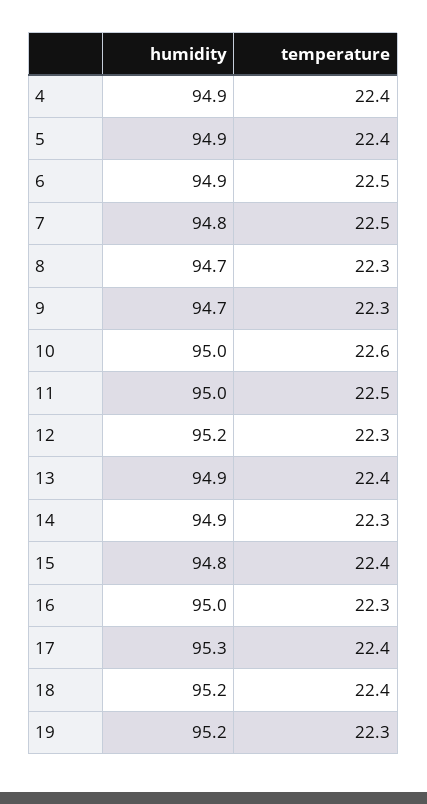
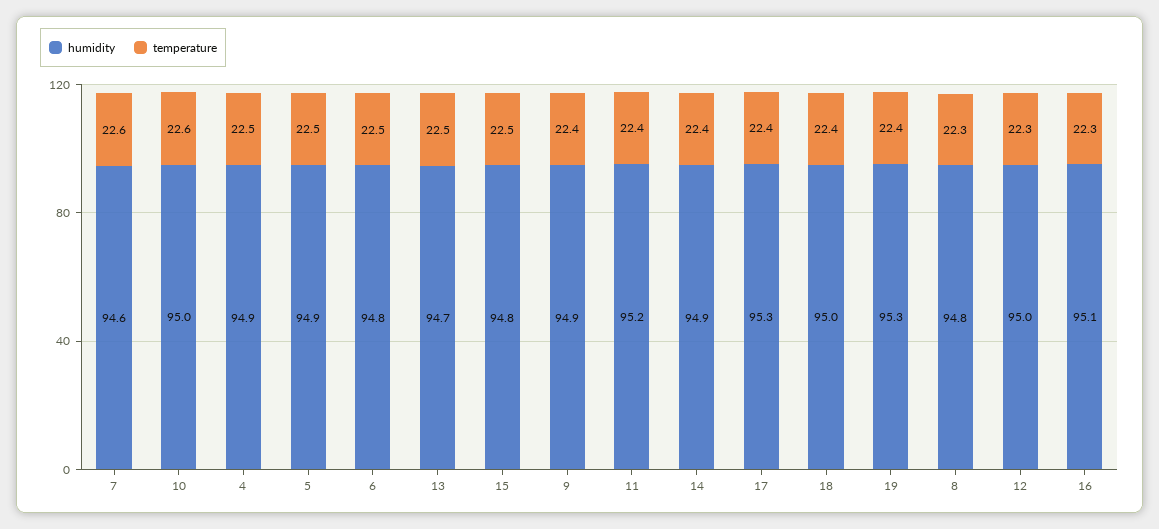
  {
    "humidity": {
      "4": 94.9,
      "5": 94.9,
-     "6": 94.9,
+     "6": 94.8,
-     "7": 94.8,
+     "7": 94.6,
-     "8": 94.7,
+     "8": 94.8,
-     "9": 94.7,
+     "9": 94.9,
      "10": 95,
-     "11": 95,
+     "11": 95.2,
-     "12": 95.2,
+     "12": 95,
-     "13": 94.9,
+     "13": 94.7,
      "14": 94.9,
      "15": 94.8,
-     "16": 95,
+     "16": 95.1,
      "17": 95.3,
-     "18": 95.2,
+     "18": 95,
-     "19": 95.2
+     "19": 95.3
    },
    "temperature": {
-     "4": 22.4,
+     "4": 22.5,
-     "5": 22.4,
+     "5": 22.5,
      "6": 22.5,
-     "7": 22.5,
+     "7": 22.6,
      "8": 22.3,
-     "9": 22.3,
+     "9": 22.4,
      "10": 22.6,
-     "11": 22.5,
+     "11": 22.4,
      "12": 22.3,
-     "13": 22.4,
+     "13": 22.5,
-     "14": 22.3,
+     "14": 22.4,
-     "15": 22.4,
+     "15": 22.5,
      "16": 22.3,
      "17": 22.4,
      "18": 22.4,
-     "19": 22.3
+     "19": 22.4
    }
  }

